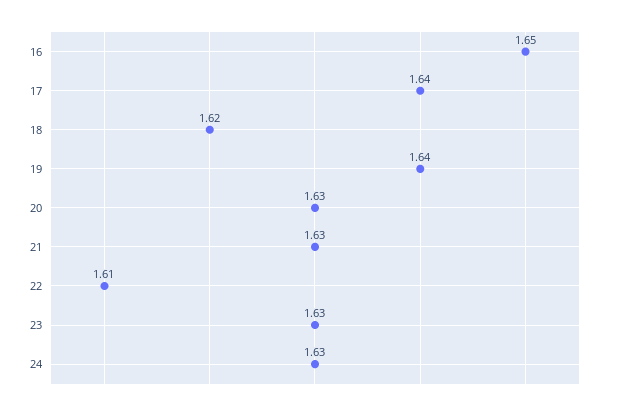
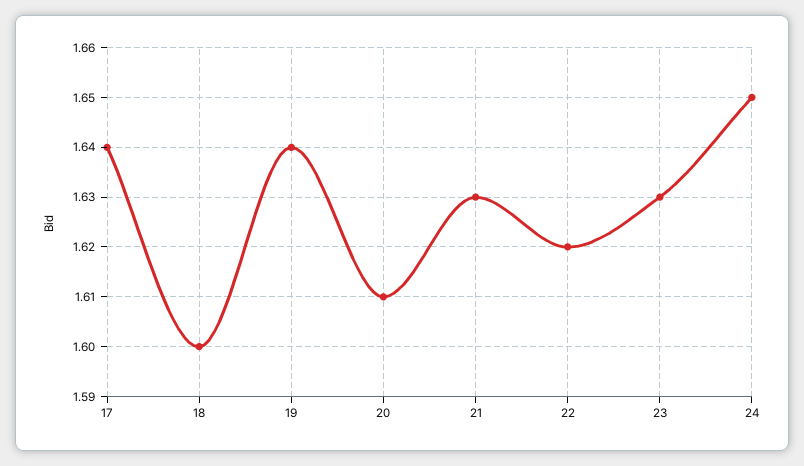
  {
-   "16": 1.65,
    "17": 1.64,
-   "18": 1.62,
+   "18": 1.6,
    "19": 1.64,
-   "20": 1.63,
+   "20": 1.61,
    "21": 1.63,
-   "22": 1.61,
+   "22": 1.62,
    "23": 1.63,
-   "24": 1.63
+   "24": 1.65
  }

